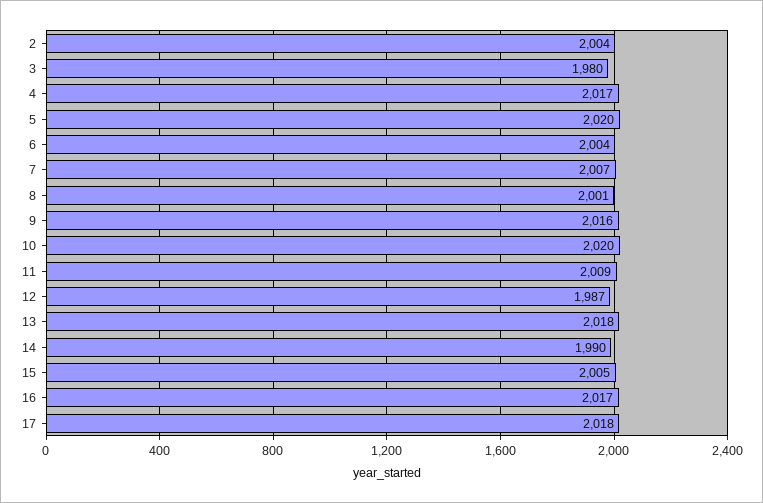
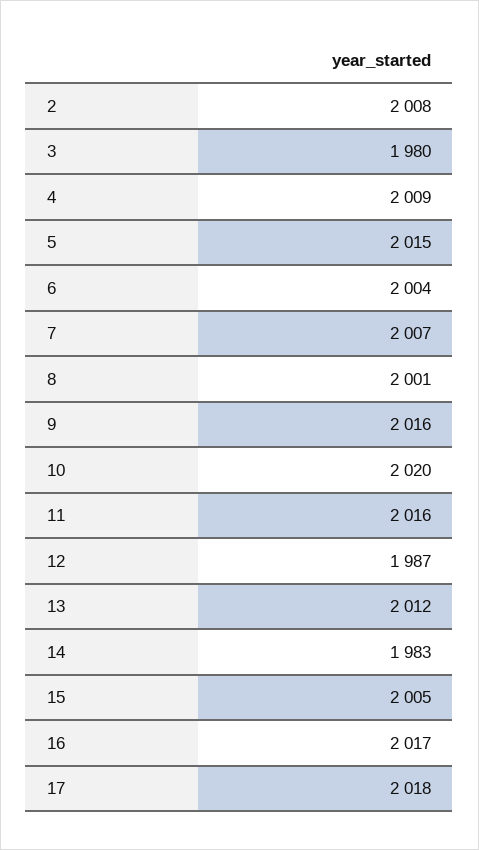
  {
-   "2": 2004,
+   "2": 2008,
    "3": 1980,
-   "4": 2017,
+   "4": 2009,
-   "5": 2020,
+   "5": 2015,
    "6": 2004,
    "7": 2007,
    "8": 2001,
    "9": 2016,
    "10": 2020,
-   "11": 2009,
+   "11": 2016,
    "12": 1987,
-   "13": 2018,
+   "13": 2012,
-   "14": 1990,
+   "14": 1983,
    "15": 2005,
    "16": 2017,
    "17": 2018
  }

